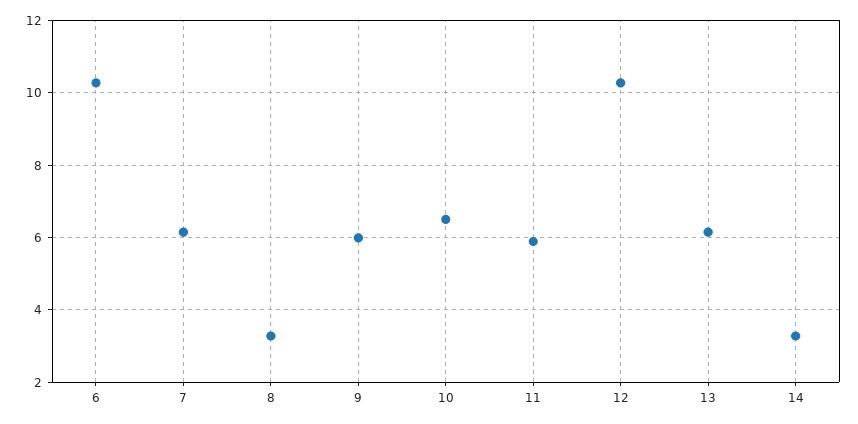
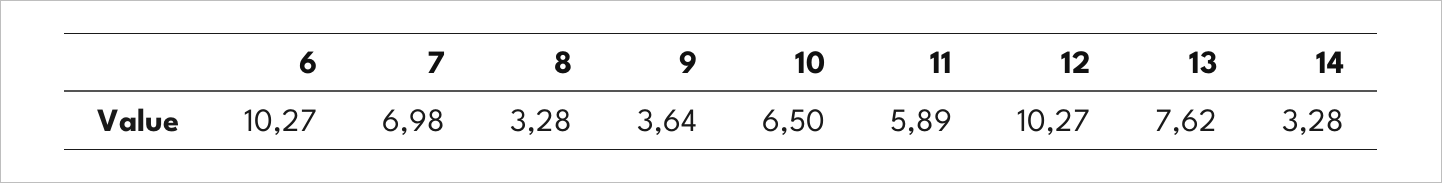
  {
    "6": 10.27,
-   "7": 6.2,
+   "7": 6.98,
    "8": 3.28,
-   "9": 6,
+   "9": 3.64,
    "10": 6.5,
    "11": 5.89,
    "12": 10.27,
-   "13": 6.2,
+   "13": 7.62,
    "14": 3.28
  }

